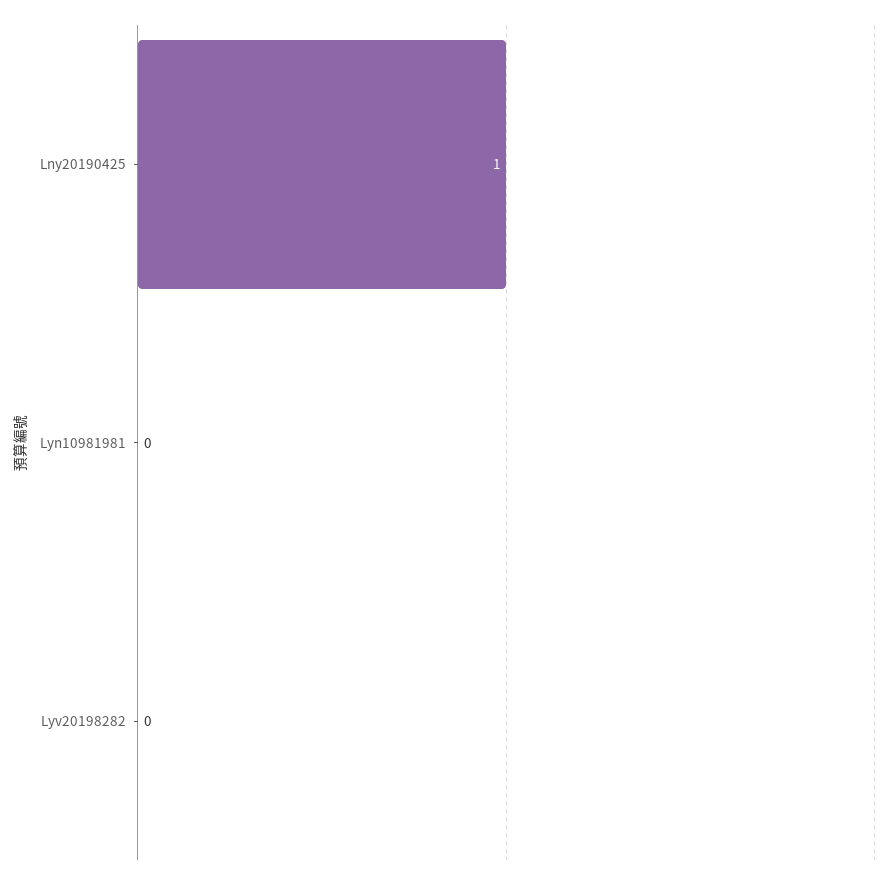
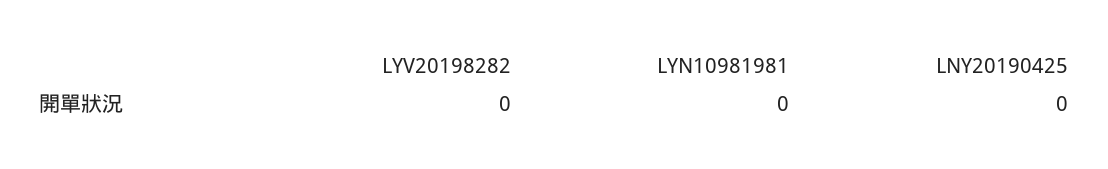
  {
-   "Lny20190425": 1,
+   "Lny20190425": 0,
    "Lyn10981981": 0,
    "Lyv20198282": 0
  }

